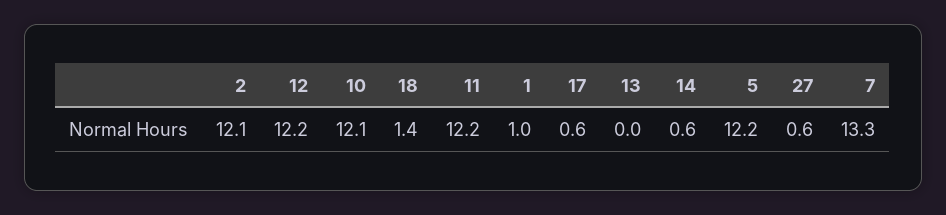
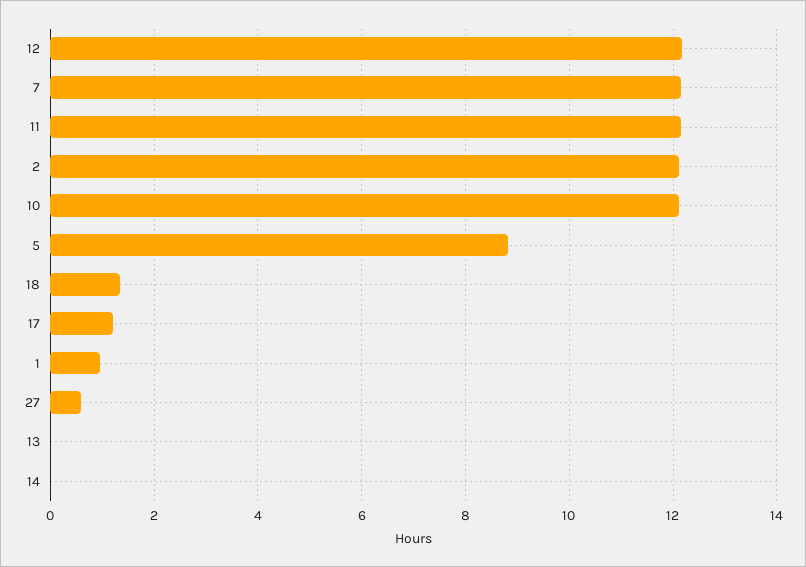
  {
    "2": 12.1,
    "12": 12.2,
    "10": 12.1,
    "18": 1.4,
    "11": 12.2,
    "1": 1,
-   "17": 0.6,
+   "17": 1.2,
    "13": 0,
-   "14": 0.6,
+   "14": 0,
-   "5": 12.2,
+   "5": 8.8,
    "27": 0.6,
-   "7": 13.3
+   "7": 12.2
  }

